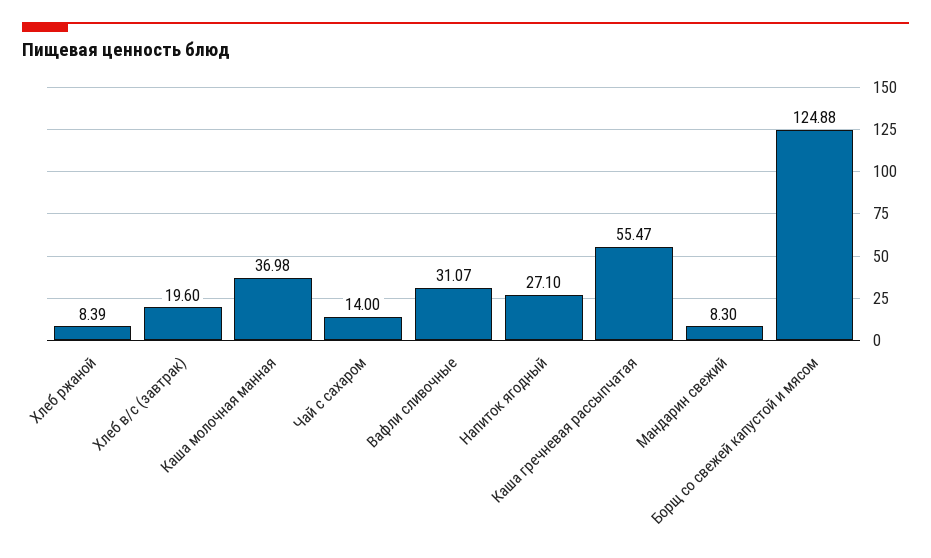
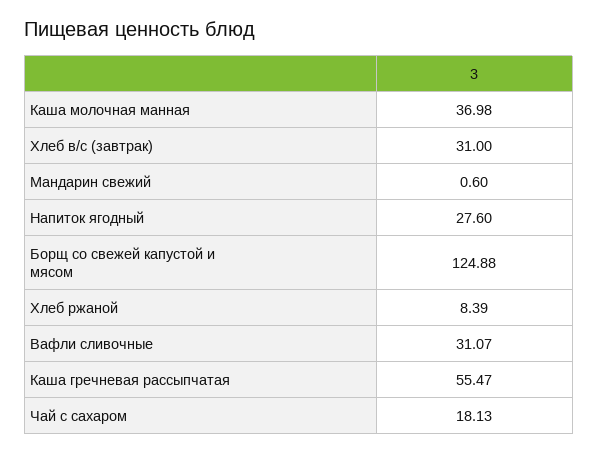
  {
    "Хлеб ржаной": 8.39,
-   "Хлеб в/с (завтрак)": 19.6,
+   "Хлеб в/с (завтрак)": 31,
    "Каша молочная манная": 36.98,
-   "Чай с сахаром": 14,
+   "Чай с сахаром": 18.13,
    "Вафли сливочные": 31.07,
-   "Напиток ягодный": 27.1,
+   "Напиток ягодный": 27.6,
    "Каша гречневая рассыпчатая": 55.47,
-   "Мандарин свежий": 8.3,
+   "Мандарин свежий": 0.6,
    "Борщ со свежей капустой и мясом": 124.88
  }

